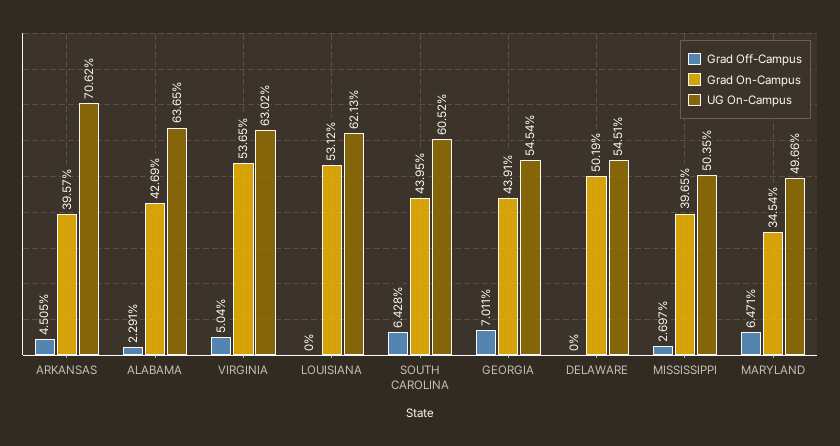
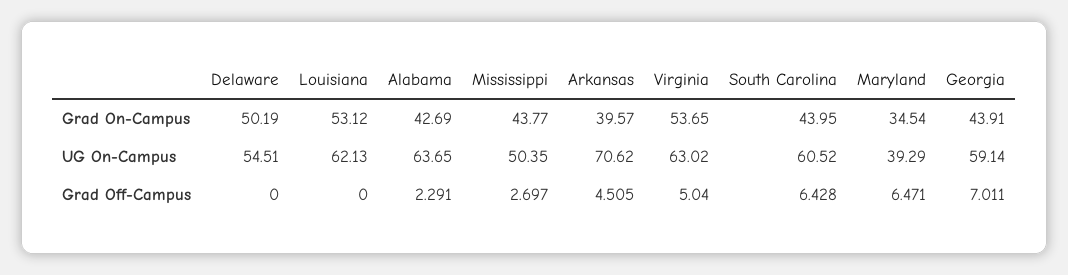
  {
    "Grad Off-Campus": {
      "ARKANSAS": 4.505,
      "ALABAMA": 2.291,
      "VIRGINIA": 5.04,
      "LOUISIANA": 0,
      "SOUTH CAROLINA": 6.428,
      "GEORGIA": 7.011,
      "DELAWARE": 0,
      "MISSISSIPPI": 2.697,
      "MARYLAND": 6.471
    },
    "Grad On-Campus": {
      "ARKANSAS": 39.57,
      "ALABAMA": 42.69,
      "VIRGINIA": 53.65,
      "LOUISIANA": 53.12,
      "SOUTH CAROLINA": 43.95,
      "GEORGIA": 43.91,
      "DELAWARE": 50.19,
-     "MISSISSIPPI": 39.65,
+     "MISSISSIPPI": 43.77,
      "MARYLAND": 34.54
    },
    "UG On-Campus": {
      "ARKANSAS": 70.62,
      "ALABAMA": 63.65,
      "VIRGINIA": 63.02,
      "LOUISIANA": 62.13,
      "SOUTH CAROLINA": 60.52,
-     "GEORGIA": 54.54,
+     "GEORGIA": 59.14,
      "DELAWARE": 54.51,
      "MISSISSIPPI": 50.35,
-     "MARYLAND": 49.66
+     "MARYLAND": 39.29
    }
  }

